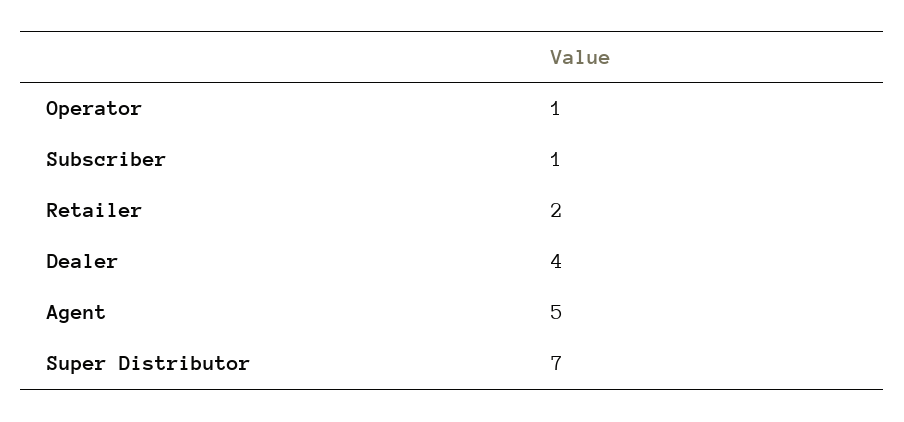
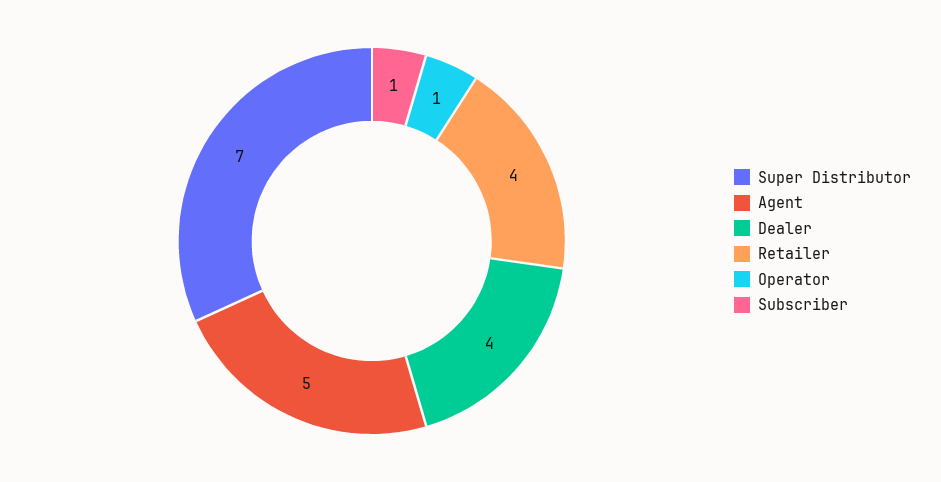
  {
    "Operator": 1,
    "Subscriber": 1,
-   "Retailer": 2,
+   "Retailer": 4,
    "Dealer": 4,
    "Agent": 5,
    "Super Distributor": 7
  }

